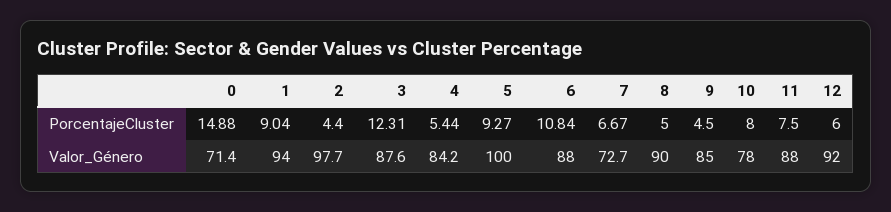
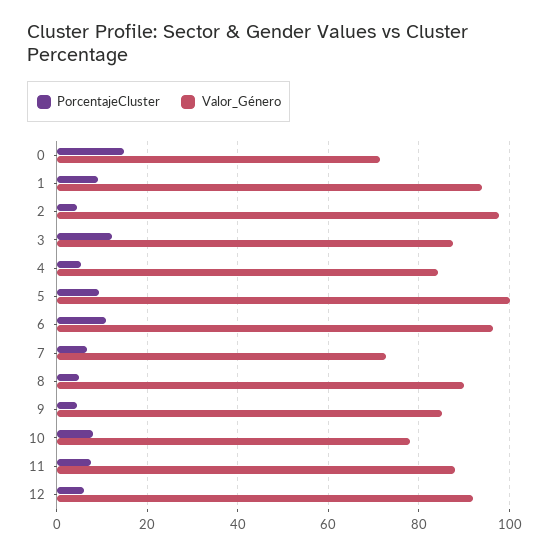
  {
    "PorcentajeCluster": {
      "0": 14.88,
      "1": 9.04,
      "2": 4.4,
      "3": 12.31,
      "4": 5.44,
      "5": 9.27,
      "6": 10.84,
      "7": 6.67,
      "8": 5,
      "9": 4.5,
      "10": 8,
      "11": 7.5,
      "12": 6
    },
    "Valor_Género": {
      "0": 71.4,
      "1": 94,
      "2": 97.7,
      "3": 87.6,
      "4": 84.2,
      "5": 100,
-     "6": 88,
+     "6": 96,
      "7": 72.7,
      "8": 90,
      "9": 85,
      "10": 78,
      "11": 88,
      "12": 92
    }
  }

